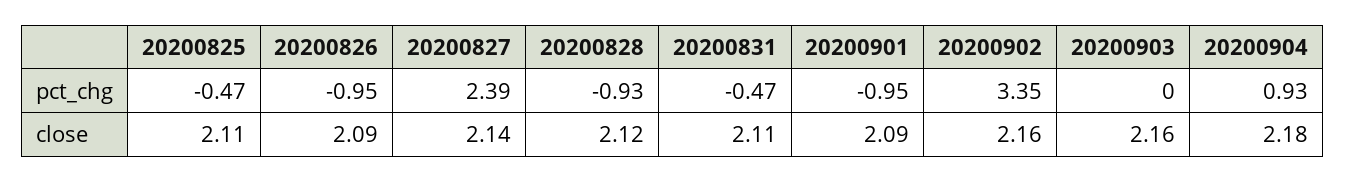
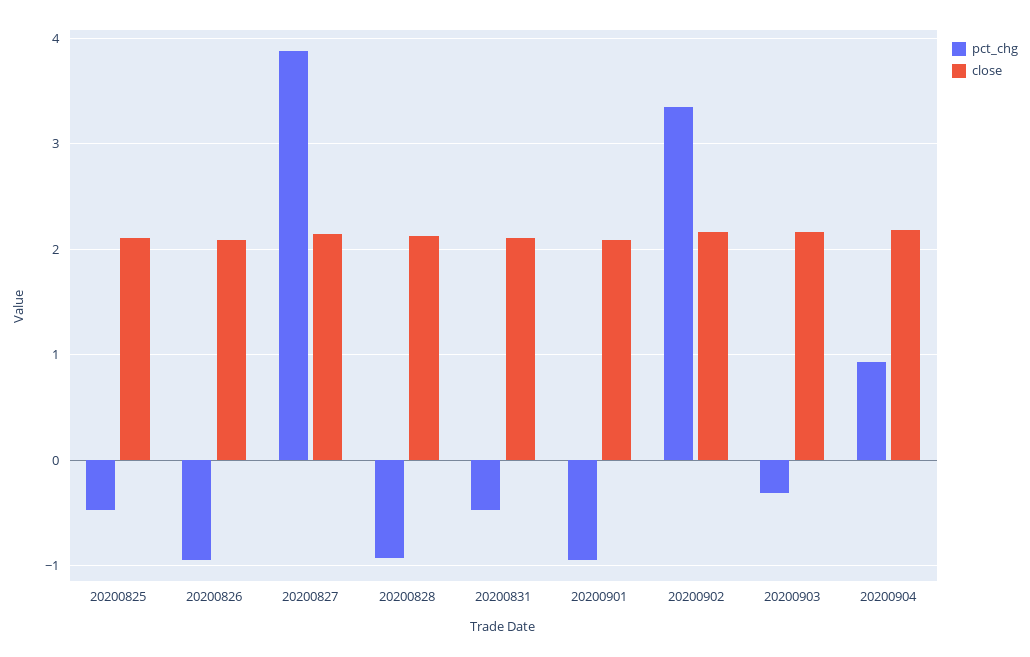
  {
    "pct_chg": {
      "20200825": -0.47,
      "20200826": -0.95,
-     "20200827": 2.39,
+     "20200827": 3.9,
      "20200828": -0.93,
      "20200831": -0.47,
      "20200901": -0.95,
      "20200902": 3.35,
-     "20200903": 0,
+     "20200903": -0.3,
      "20200904": 0.93
    },
    "close": {
      "20200825": 2.11,
      "20200826": 2.09,
      "20200827": 2.14,
      "20200828": 2.12,
      "20200831": 2.11,
      "20200901": 2.09,
      "20200902": 2.16,
      "20200903": 2.16,
      "20200904": 2.18
    }
  }

